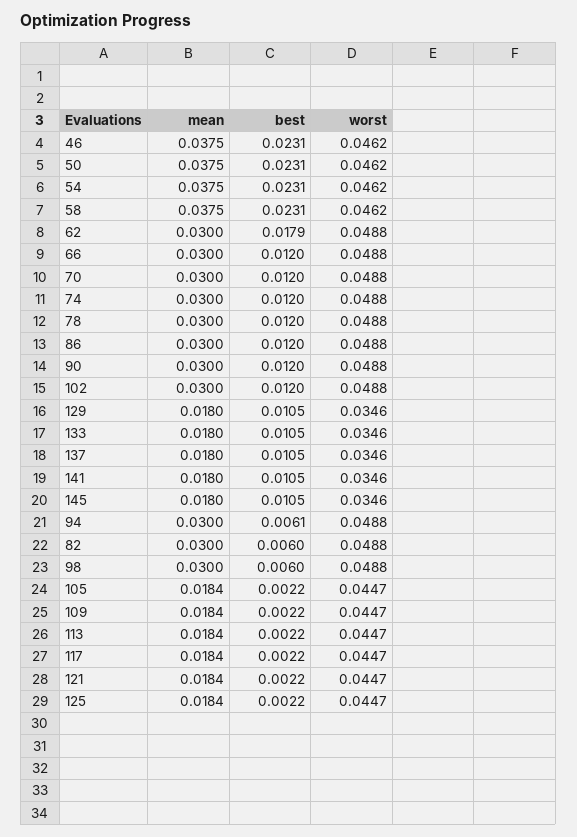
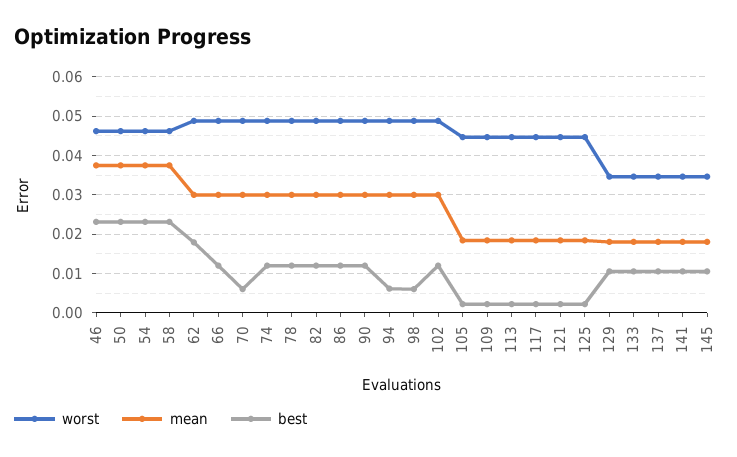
  {
    "mean": {
      "46": 0.0375,
      "50": 0.0375,
      "54": 0.0375,
      "58": 0.0375,
      "62": 0.03,
      "66": 0.03,
      "70": 0.03,
      "74": 0.03,
      "78": 0.03,
      "86": 0.03,
      "90": 0.03,
      "102": 0.03,
      "129": 0.018,
      "133": 0.018,
      "137": 0.018,
      "141": 0.018,
      "145": 0.018,
      "94": 0.03,
      "82": 0.03,
      "98": 0.03,
      "105": 0.0184,
      "109": 0.0184,
      "113": 0.0184,
      "117": 0.0184,
      "121": 0.0184,
      "125": 0.0184
    },
    "best": {
      "46": 0.0231,
      "50": 0.0231,
      "54": 0.0231,
      "58": 0.0231,
      "62": 0.0179,
      "66": 0.012,
-     "70": 0.012,
+     "70": 0.006,
      "74": 0.012,
      "78": 0.012,
      "86": 0.012,
      "90": 0.012,
      "102": 0.012,
      "129": 0.0105,
      "133": 0.0105,
      "137": 0.0105,
      "141": 0.0105,
      "145": 0.0105,
      "94": 0.0061,
-     "82": 0.006,
+     "82": 0.012,
      "98": 0.006,
      "105": 0.0022,
      "109": 0.0022,
      "113": 0.0022,
      "117": 0.0022,
      "121": 0.0022,
      "125": 0.0022
    },
    "worst": {
      "46": 0.0462,
      "50": 0.0462,
      "54": 0.0462,
      "58": 0.0462,
      "62": 0.0488,
      "66": 0.0488,
      "70": 0.0488,
      "74": 0.0488,
      "78": 0.0488,
      "86": 0.0488,
      "90": 0.0488,
      "102": 0.0488,
      "129": 0.0346,
      "133": 0.0346,
      "137": 0.0346,
      "141": 0.0346,
      "145": 0.0346,
      "94": 0.0488,
      "82": 0.0488,
      "98": 0.0488,
      "105": 0.0447,
      "109": 0.0447,
      "113": 0.0447,
      "117": 0.0447,
      "121": 0.0447,
      "125": 0.0447
    }
  }

